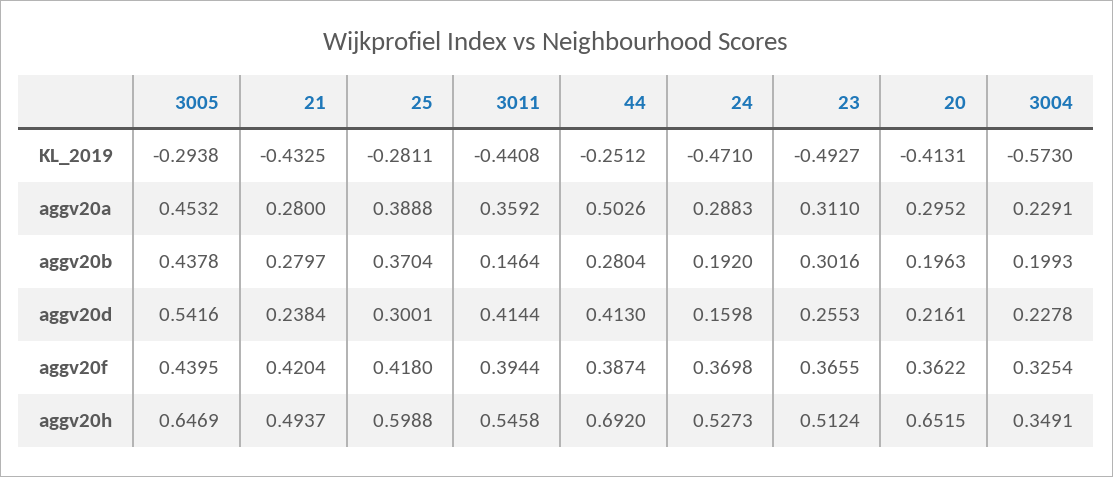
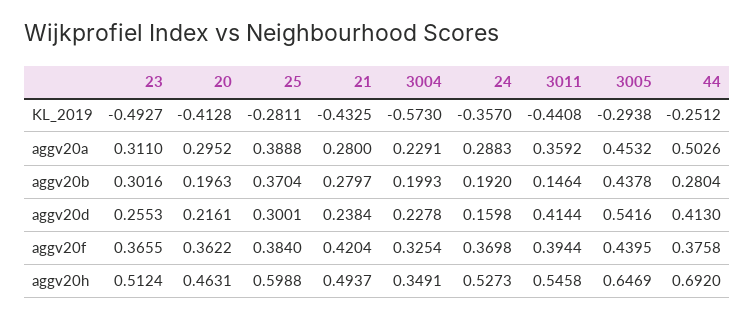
  {
    "3005": {
      "KL_2019": -0.2938,
      "aggv20a": 0.4532,
      "aggv20b": 0.4378,
      "aggv20d": 0.5416,
      "aggv20f": 0.4395,
      "aggv20h": 0.6469
    },
    "21": {
      "KL_2019": -0.4325,
      "aggv20a": 0.28,
      "aggv20b": 0.2797,
      "aggv20d": 0.2384,
      "aggv20f": 0.4204,
      "aggv20h": 0.4937
    },
    "25": {
      "KL_2019": -0.2811,
      "aggv20a": 0.3888,
      "aggv20b": 0.3704,
      "aggv20d": 0.3001,
-     "aggv20f": 0.418,
+     "aggv20f": 0.384,
      "aggv20h": 0.5988
    },
    "3011": {
      "KL_2019": -0.4408,
      "aggv20a": 0.3592,
      "aggv20b": 0.1464,
      "aggv20d": 0.4144,
      "aggv20f": 0.3944,
      "aggv20h": 0.5458
    },
    "44": {
      "KL_2019": -0.2512,
      "aggv20a": 0.5026,
      "aggv20b": 0.2804,
      "aggv20d": 0.413,
-     "aggv20f": 0.3874,
+     "aggv20f": 0.3758,
      "aggv20h": 0.692
    },
    "24": {
-     "KL_2019": -0.471,
+     "KL_2019": -0.357,
      "aggv20a": 0.2883,
      "aggv20b": 0.192,
      "aggv20d": 0.1598,
      "aggv20f": 0.3698,
      "aggv20h": 0.5273
    },
    "23": {
      "KL_2019": -0.4927,
      "aggv20a": 0.311,
      "aggv20b": 0.3016,
      "aggv20d": 0.2553,
      "aggv20f": 0.3655,
      "aggv20h": 0.5124
    },
    "20": {
-     "KL_2019": -0.4131,
+     "KL_2019": -0.4128,
      "aggv20a": 0.2952,
      "aggv20b": 0.1963,
      "aggv20d": 0.2161,
      "aggv20f": 0.3622,
-     "aggv20h": 0.6515
+     "aggv20h": 0.4631
    },
    "3004": {
      "KL_2019": -0.573,
      "aggv20a": 0.2291,
      "aggv20b": 0.1993,
      "aggv20d": 0.2278,
      "aggv20f": 0.3254,
      "aggv20h": 0.3491
    }
  }

